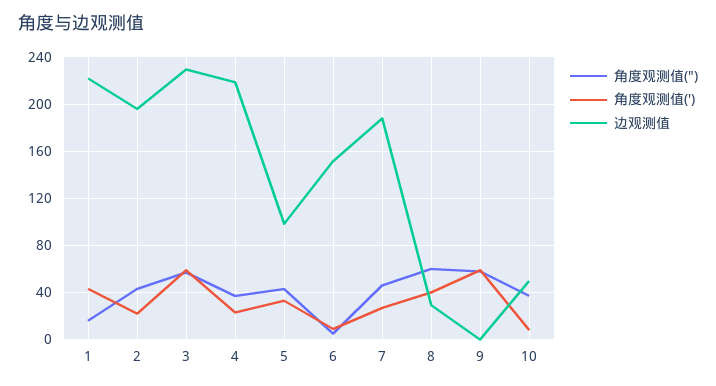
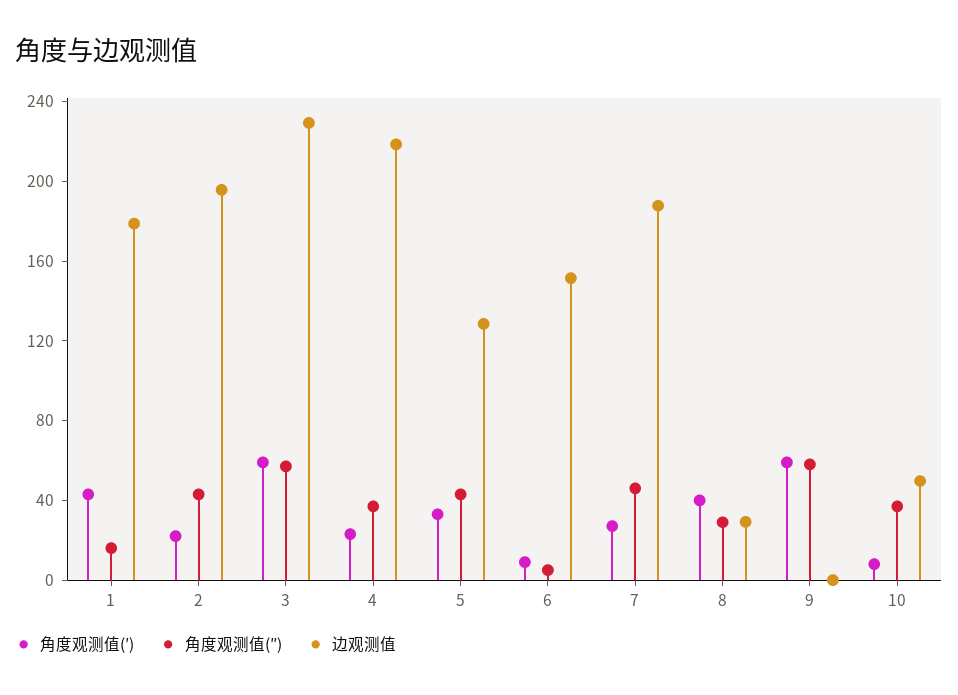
  {
    "角度观测值(″)": {
      "1": 20,
      "2": 40,
      "3": 60,
      "4": 40,
      "5": 40,
      "6": 10,
      "7": 50,
-     "8": 60,
+     "8": 30,
      "9": 60,
      "10": 40
    },
    "角度观测值(′)": {
      "1": 40,
      "2": 20,
      "3": 60,
      "4": 20,
      "5": 30,
      "6": 10,
      "7": 30,
      "8": 40,
      "9": 60,
      "10": 10
    },
    "边观测值": {
-     "1": 220,
+     "1": 180,
      "2": 200,
      "3": 230,
      "4": 220,
-     "5": 100,
+     "5": 130,
      "6": 150,
      "7": 190,
      "8": 30,
      "9": 0,
      "10": 50
    }
  }

